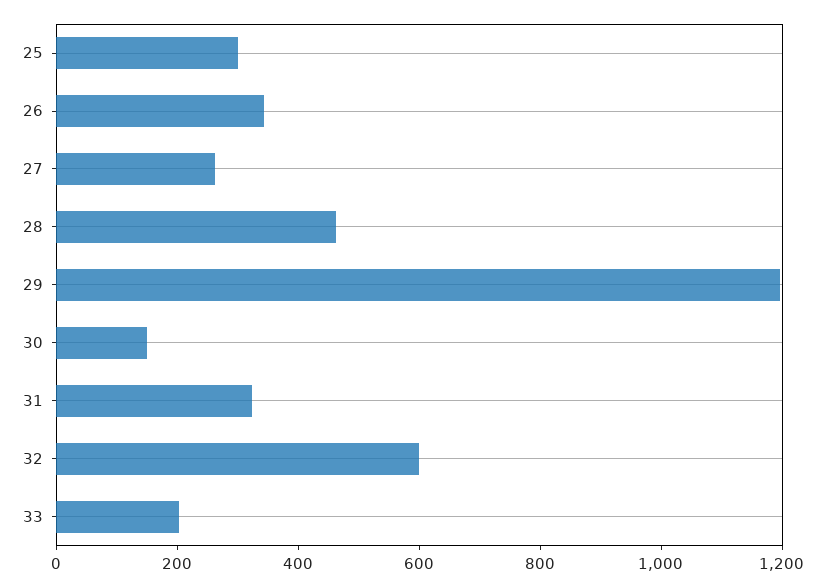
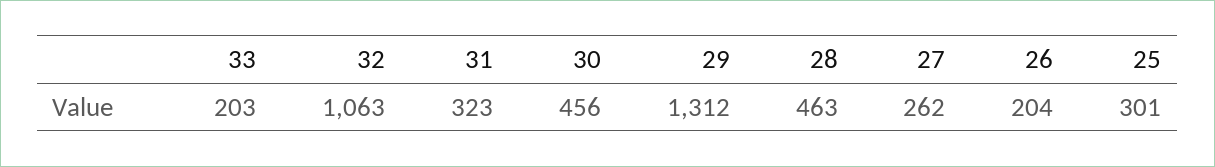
  {
    "25": 301,
-   "26": 350,
+   "26": 204,
    "27": 262,
    "28": 463,
-   "29": 1200,
+   "29": 1312,
-   "30": 150,
+   "30": 456,
    "31": 323,
-   "32": 600,
+   "32": 1063,
    "33": 203
  }

